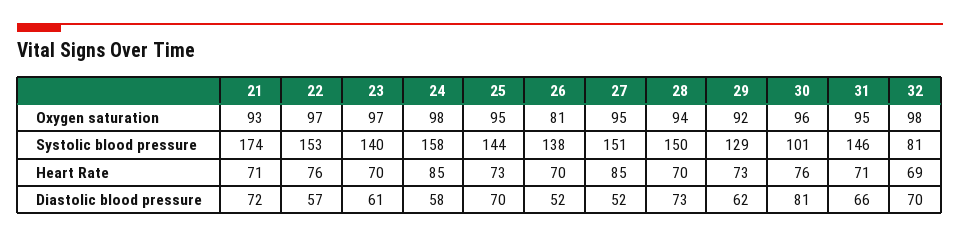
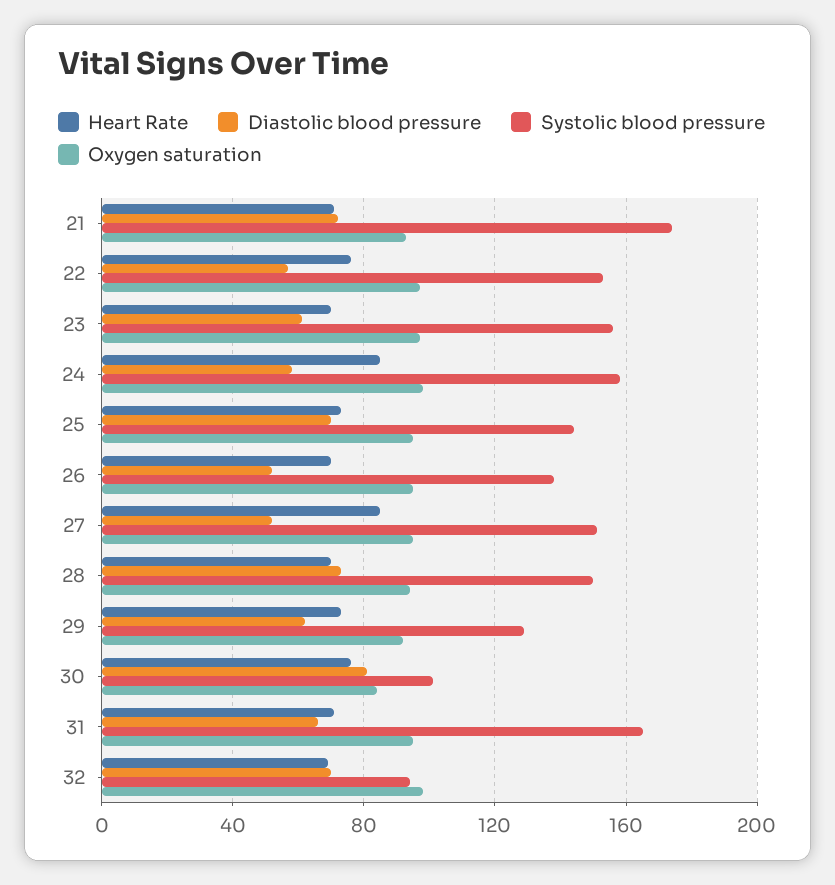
  {
    "Oxygen saturation": {
      "21": 93,
      "22": 97,
      "23": 97,
      "24": 98,
      "25": 95,
-     "26": 81,
+     "26": 95,
      "27": 95,
      "28": 94,
      "29": 92,
-     "30": 96,
+     "30": 85,
      "31": 95,
      "32": 98
    },
    "Systolic blood pressure": {
      "21": 174,
      "22": 153,
-     "23": 140,
+     "23": 155,
      "24": 158,
      "25": 144,
      "26": 138,
      "27": 151,
      "28": 150,
      "29": 129,
      "30": 101,
-     "31": 146,
+     "31": 165,
-     "32": 81
+     "32": 95
    },
    "Heart Rate": {
      "21": 71,
      "22": 76,
      "23": 70,
      "24": 85,
      "25": 73,
      "26": 70,
      "27": 85,
      "28": 70,
      "29": 73,
      "30": 76,
      "31": 71,
      "32": 69
    },
    "Diastolic blood pressure": {
      "21": 72,
      "22": 57,
      "23": 61,
      "24": 58,
      "25": 70,
      "26": 52,
      "27": 52,
      "28": 73,
      "29": 62,
      "30": 81,
      "31": 66,
      "32": 70
    }
  }

